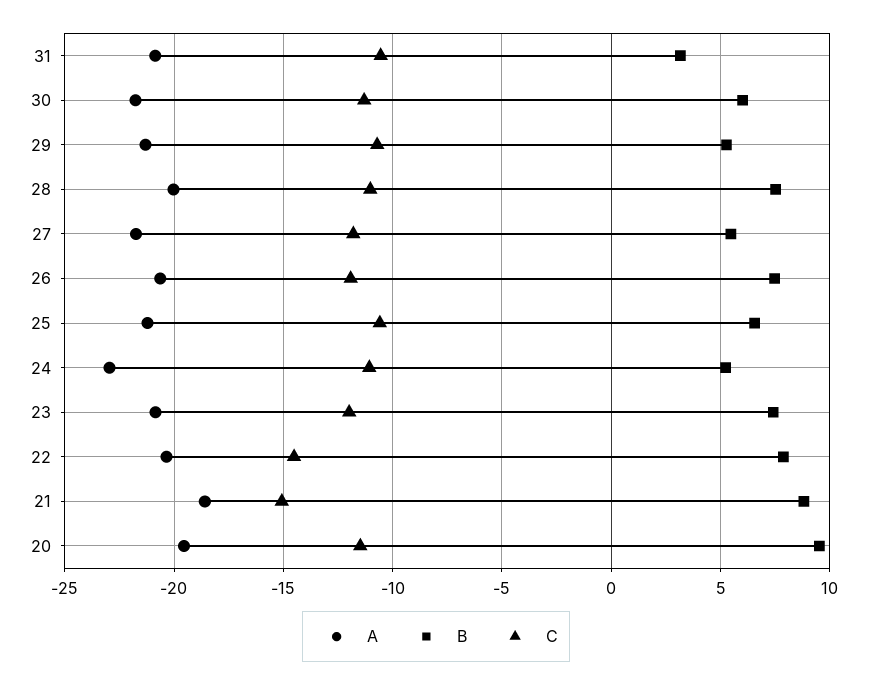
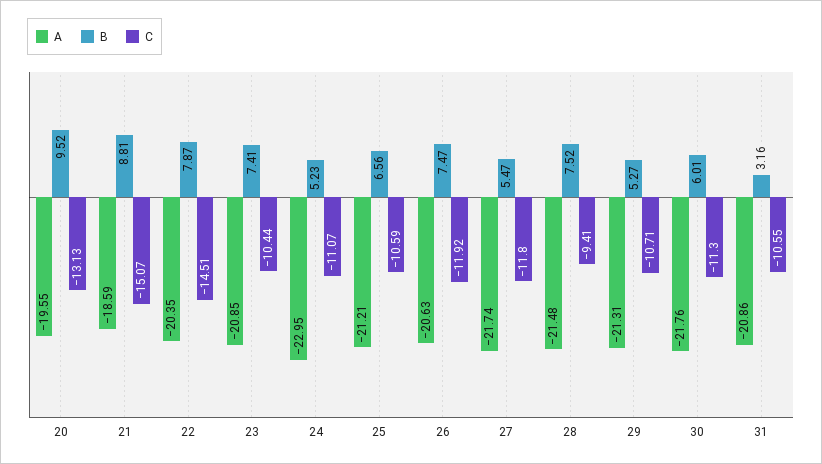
  {
    "A": {
      "31": -20.86,
      "30": -21.76,
      "29": -21.31,
-     "28": -20,
+     "28": -21.48,
      "27": -21.74,
      "26": -20.63,
      "25": -21.21,
      "24": -22.95,
      "23": -20.85,
      "22": -20.35,
      "21": -18.59,
      "20": -19.55
    },
    "B": {
      "31": 3.16,
      "30": 6.01,
      "29": 5.27,
      "28": 7.52,
      "27": 5.47,
      "26": 7.47,
      "25": 6.56,
      "24": 5.23,
      "23": 7.41,
      "22": 7.87,
      "21": 8.81,
      "20": 9.52
    },
    "C": {
      "31": -10.55,
      "30": -11.3,
      "29": -10.71,
-     "28": -11,
+     "28": -9.41,
      "27": -11.8,
      "26": -11.92,
      "25": -10.59,
      "24": -11.07,
-     "23": -12,
+     "23": -10.44,
      "22": -14.51,
      "21": -15.07,
-     "20": -11.5
+     "20": -13.13
    }
  }

